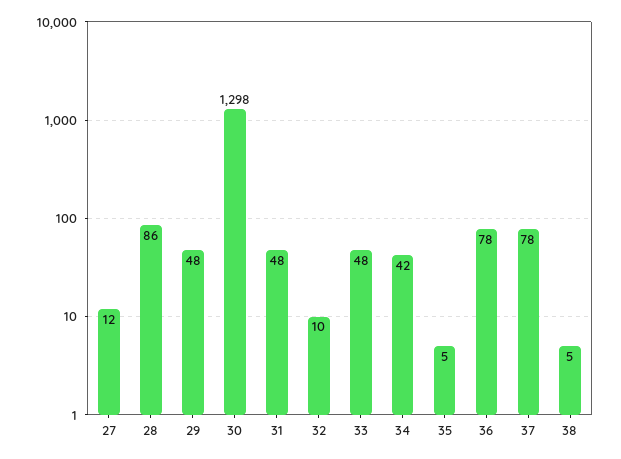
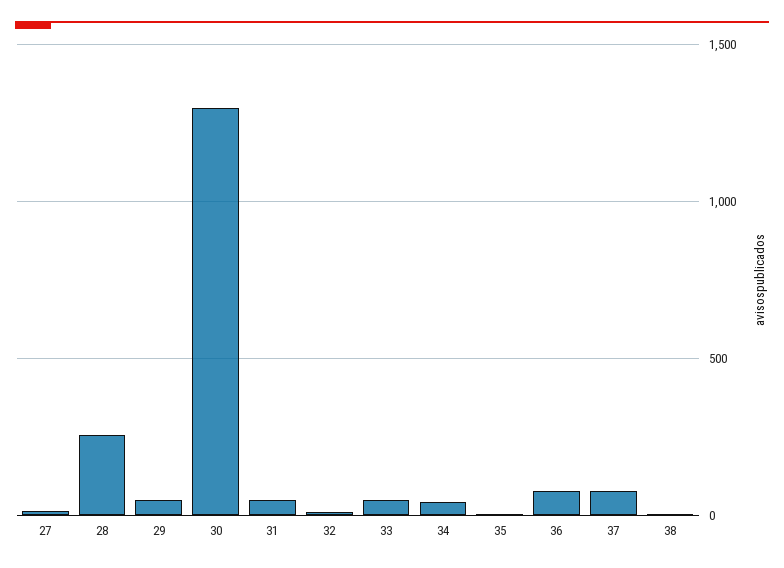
  {
    "27": 12,
-   "28": 86,
+   "28": 250,
    "29": 48,
    "30": 1298,
    "31": 48,
    "32": 10,
    "33": 48,
    "34": 42,
    "35": 5,
    "36": 78,
    "37": 78,
    "38": 5
  }

